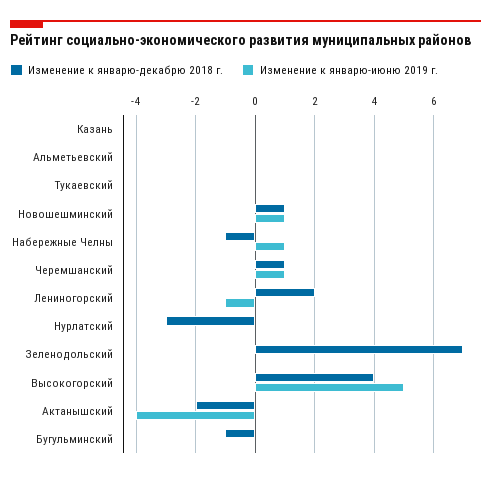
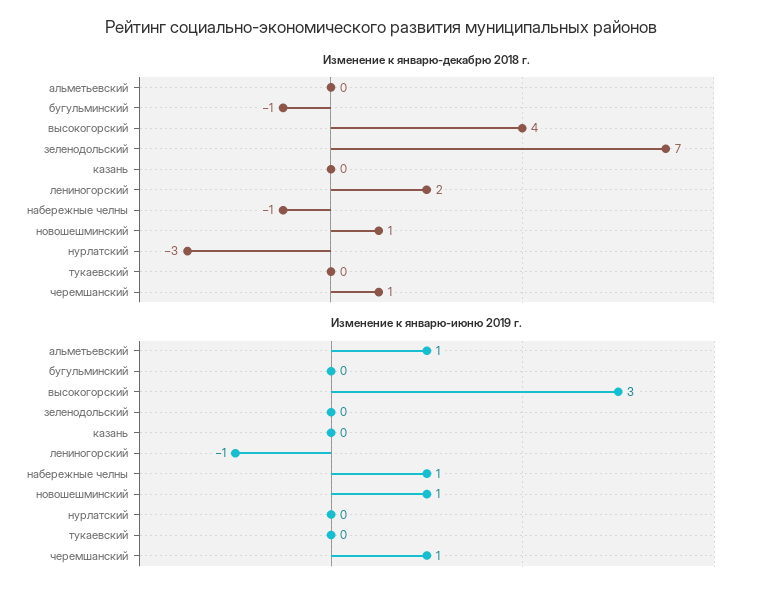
  {
    "Изменение к январю-декабрю 2018 г.": {
      "Казань": 0,
      "Альметьевский": 0,
      "Тукаевский": 0,
      "Новошешминский": 1,
      "Набережные Челны": -1,
      "Черемшанский": 1,
      "Лениногорский": 2,
      "Нурлатский": -3,
      "Зеленодольский": 7,
      "Высокогорский": 4,
-     "Актанышский": -2,
      "Бугульминский": -1
    },
    "Изменение к январю-июню 2019 г.": {
      "Казань": 0,
-     "Альметьевский": 0,
+     "Альметьевский": 1,
      "Тукаевский": 0,
      "Новошешминский": 1,
      "Набережные Челны": 1,
      "Черемшанский": 1,
      "Лениногорский": -1,
      "Нурлатский": 0,
      "Зеленодольский": 0,
-     "Высокогорский": 5,
+     "Высокогорский": 3,
-     "Актанышский": -4,
      "Бугульминский": 0
    }
  }

